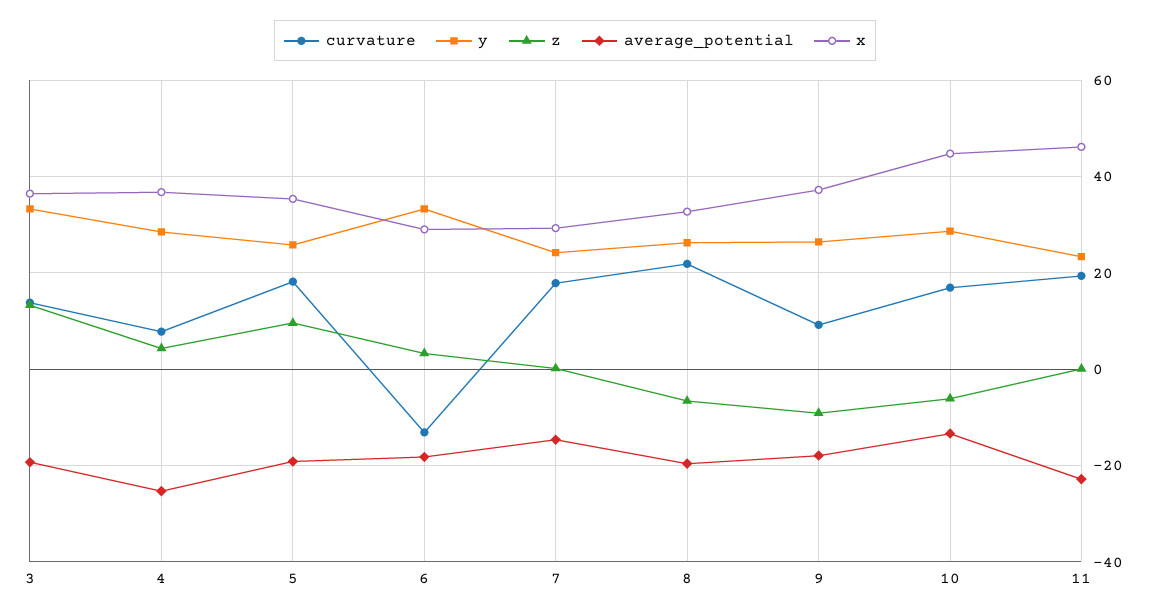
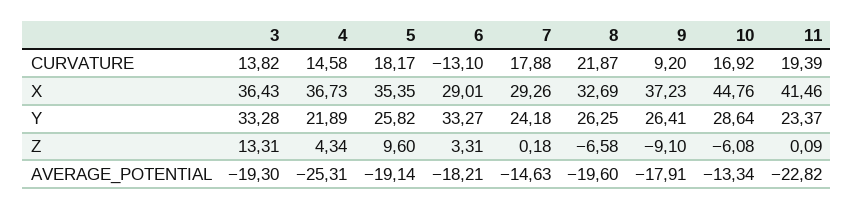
  {
    "curvature": {
      "3": 13.82,
-     "4": 8,
+     "4": 14.58,
      "5": 18.17,
      "6": -13.1,
      "7": 17.88,
      "8": 21.87,
      "9": 9.2,
      "10": 16.92,
      "11": 19.39
    },
    "y": {
      "3": 33.28,
-     "4": 28,
+     "4": 21.89,
      "5": 25.82,
      "6": 33.27,
      "7": 24.18,
      "8": 26.25,
      "9": 26.41,
      "10": 28.64,
      "11": 23.37
    },
    "z": {
      "3": 13.31,
      "4": 4.34,
      "5": 9.6,
      "6": 3.31,
      "7": 0.18,
      "8": -6.58,
      "9": -9.1,
      "10": -6.08,
      "11": 0.09
    },
    "average_potential": {
      "3": -19.3,
      "4": -25.31,
      "5": -19.14,
      "6": -18.21,
      "7": -14.63,
      "8": -19.6,
      "9": -17.91,
      "10": -13.34,
      "11": -22.82
    },
    "x": {
      "3": 36.43,
      "4": 36.73,
      "5": 35.35,
      "6": 29.01,
      "7": 29.26,
      "8": 32.69,
      "9": 37.23,
      "10": 44.76,
-     "11": 46
+     "11": 41.46
    }
  }

